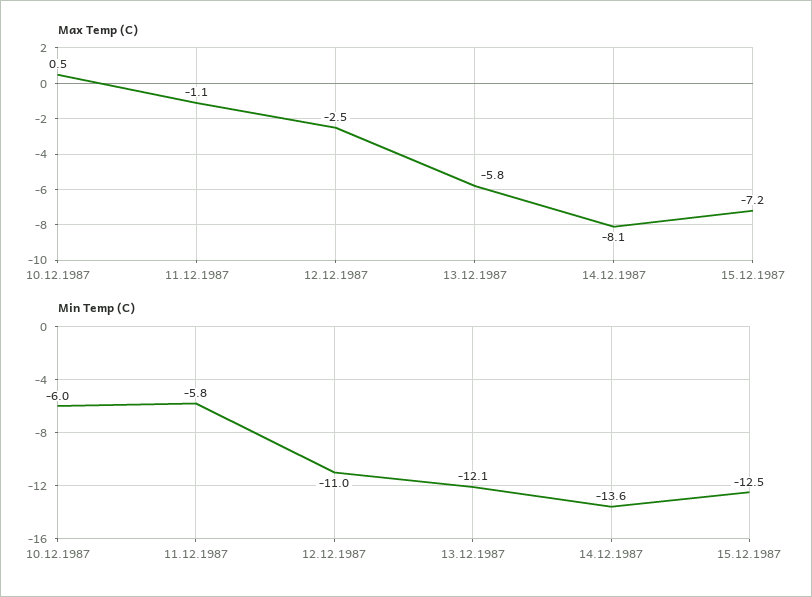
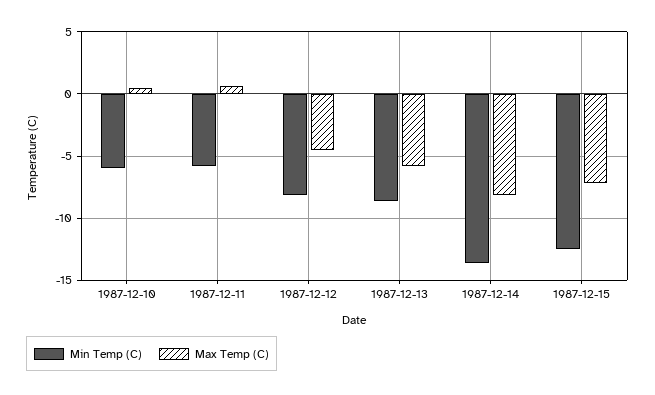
  {
    "Max Temp (C)": {
      "10.12.1987": 0.5,
-     "11.12.1987": -1.1,
+     "11.12.1987": 0.5,
-     "12.12.1987": -2.5,
+     "12.12.1987": -4.5,
      "13.12.1987": -5.8,
      "14.12.1987": -8.1,
      "15.12.1987": -7.2
    },
    "Min Temp (C)": {
      "10.12.1987": -6,
      "11.12.1987": -5.8,
-     "12.12.1987": -11,
+     "12.12.1987": -8,
-     "13.12.1987": -12.1,
+     "13.12.1987": -8.5,
      "14.12.1987": -13.6,
      "15.12.1987": -12.5
    }
  }

